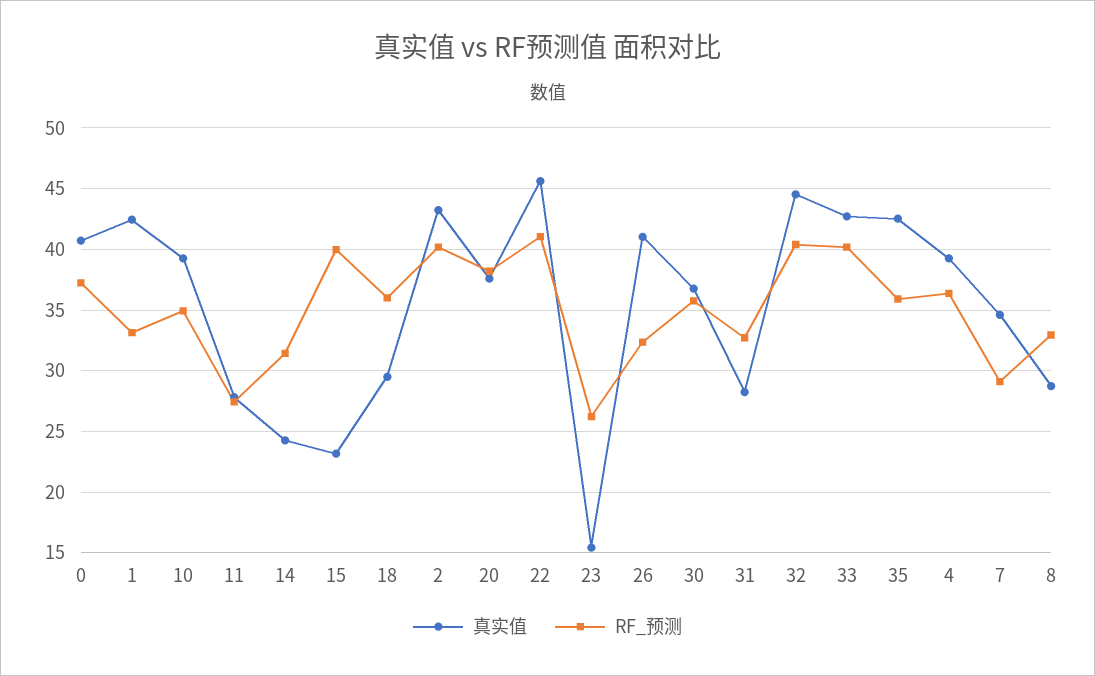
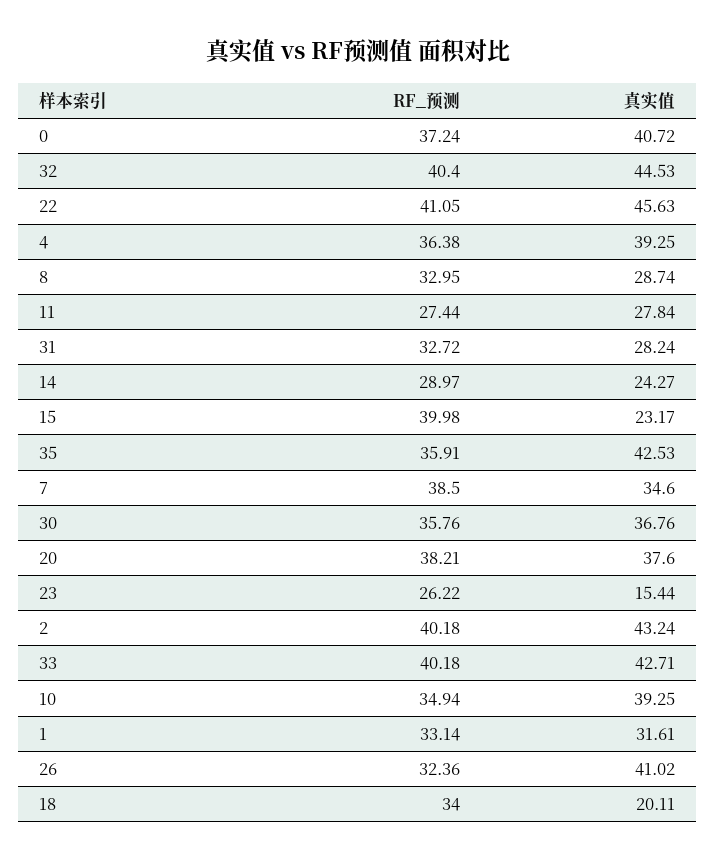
  {
    "真实值": {
      "0": 40.72,
-     "1": 42.5,
+     "1": 31.61,
      "10": 39.25,
      "11": 27.84,
      "14": 24.27,
      "15": 23.17,
-     "18": 29.5,
+     "18": 20.11,
      "2": 43.24,
      "20": 37.6,
      "22": 45.63,
      "23": 15.44,
      "26": 41.02,
      "30": 36.76,
      "31": 28.24,
      "32": 44.53,
      "33": 42.71,
      "35": 42.53,
      "4": 39.25,
      "7": 34.6,
      "8": 28.74
    },
    "RF_预测": {
      "0": 37.24,
      "1": 33.14,
      "10": 34.94,
      "11": 27.44,
-     "14": 31.5,
+     "14": 28.97,
      "15": 39.98,
-     "18": 36,
+     "18": 34,
      "2": 40.18,
      "20": 38.21,
      "22": 41.05,
      "23": 26.22,
      "26": 32.36,
      "30": 35.76,
      "31": 32.72,
      "32": 40.4,
      "33": 40.18,
      "35": 35.91,
      "4": 36.38,
-     "7": 29,
+     "7": 38.5,
      "8": 32.95
    }
  }

